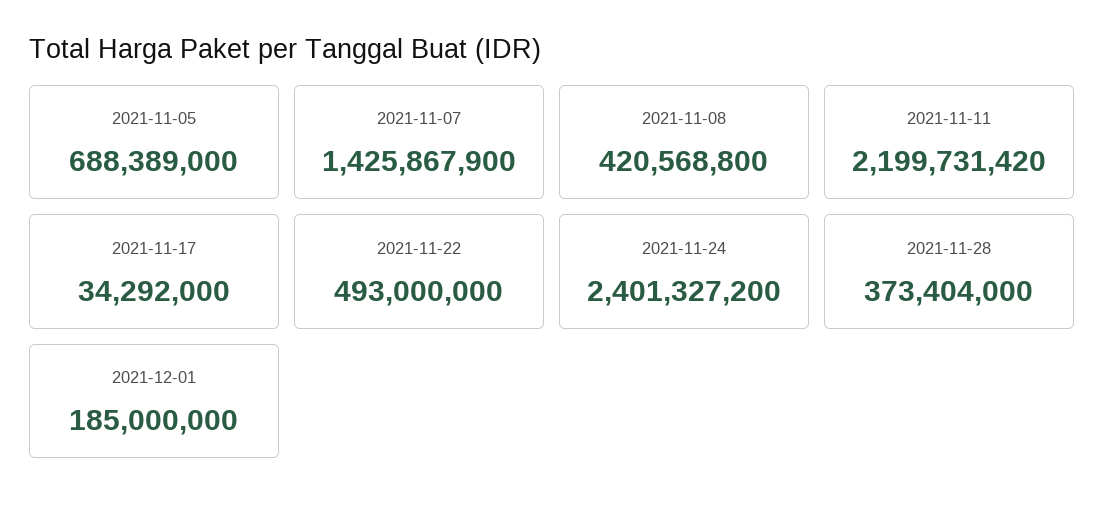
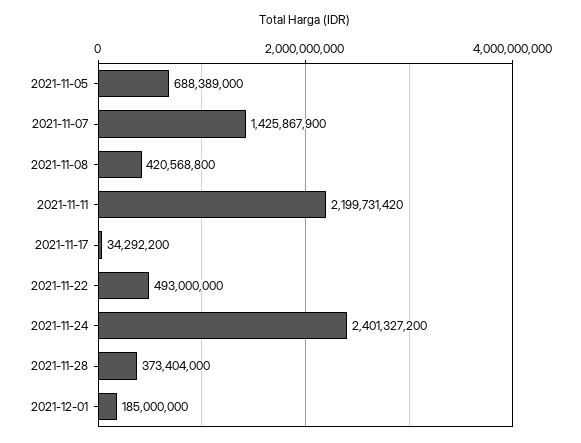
  {
    "2021-11-05": 688389000,
    "2021-11-07": 1425867900,
    "2021-11-08": 420568800,
    "2021-11-11": 2199731420,
-   "2021-11-17": 34292000,
+   "2021-11-17": 34292200,
    "2021-11-22": 493000000,
    "2021-11-24": 2401327200,
    "2021-11-28": 373404000,
    "2021-12-01": 185000000
  }

